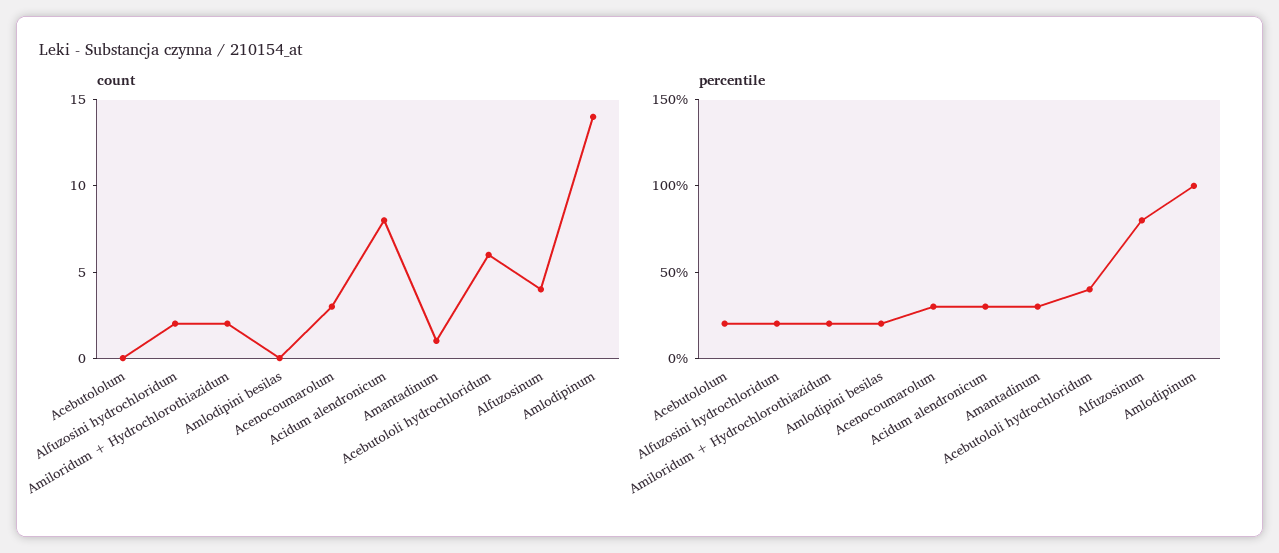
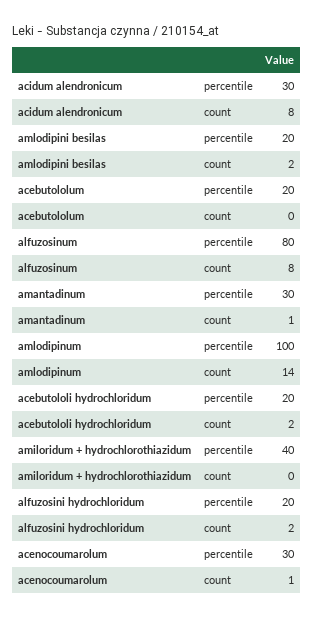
  {
    "count": {
      "Acebutololum": 0,
      "Alfuzosini hydrochloridum": 2,
-     "Amiloridum + Hydrochlorothiazidum": 2,
+     "Amiloridum + Hydrochlorothiazidum": 0,
-     "Amlodipini besilas": 0,
+     "Amlodipini besilas": 2,
-     "Acenocoumarolum": 3,
+     "Acenocoumarolum": 1,
      "Acidum alendronicum": 8,
      "Amantadinum": 1,
-     "Acebutololi hydrochloridum": 6,
+     "Acebutololi hydrochloridum": 2,
-     "Alfuzosinum": 4,
+     "Alfuzosinum": 8,
      "Amlodipinum": 14
    },
    "percentile": {
      "Acebutololum": 20,
      "Alfuzosini hydrochloridum": 20,
-     "Amiloridum + Hydrochlorothiazidum": 20,
+     "Amiloridum + Hydrochlorothiazidum": 40,
      "Amlodipini besilas": 20,
      "Acenocoumarolum": 30,
      "Acidum alendronicum": 30,
      "Amantadinum": 30,
-     "Acebutololi hydrochloridum": 40,
+     "Acebutololi hydrochloridum": 20,
      "Alfuzosinum": 80,
      "Amlodipinum": 100
    }
  }

